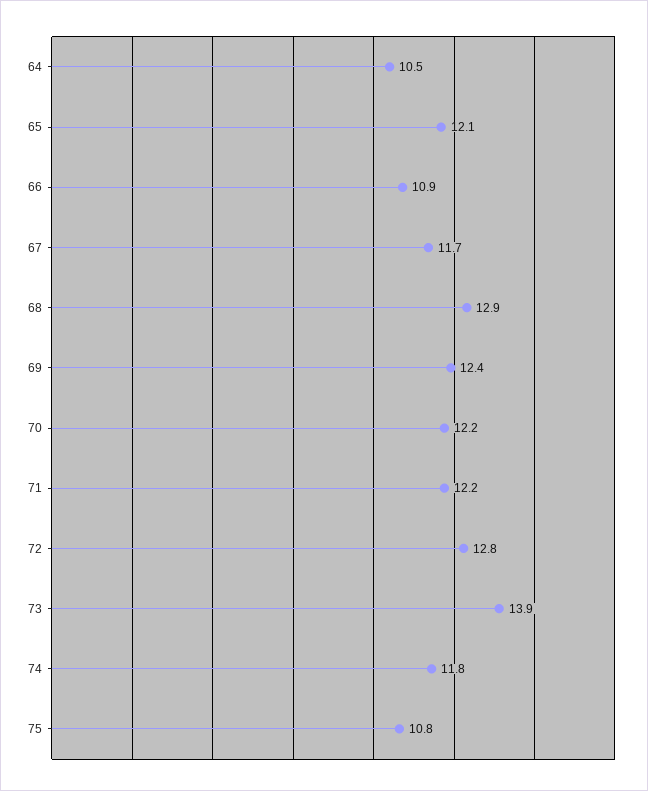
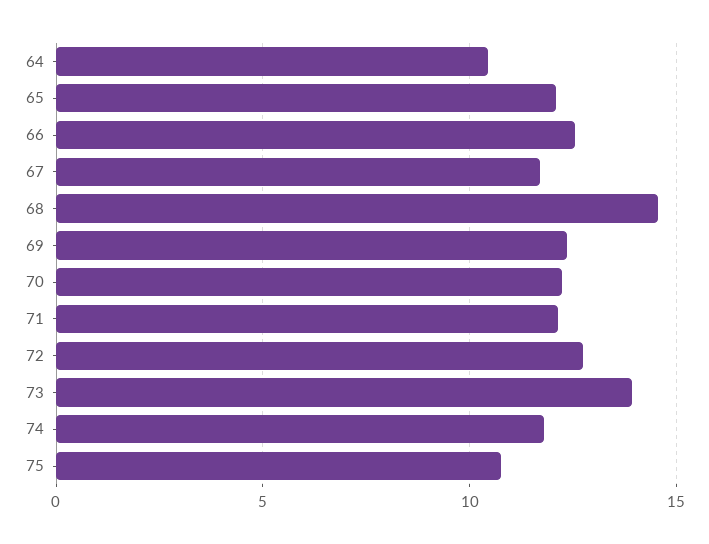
  {
    "64": 10.5,
    "65": 12.1,
-   "66": 10.9,
+   "66": 12.5,
    "67": 11.7,
-   "68": 12.9,
+   "68": 14.5,
    "69": 12.4,
    "70": 12.2,
    "71": 12.2,
    "72": 12.8,
    "73": 13.9,
    "74": 11.8,
    "75": 10.8
  }

